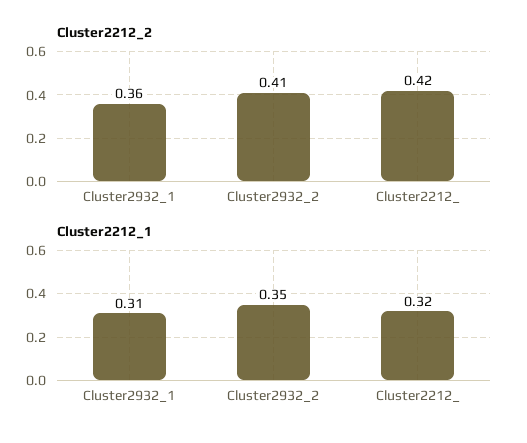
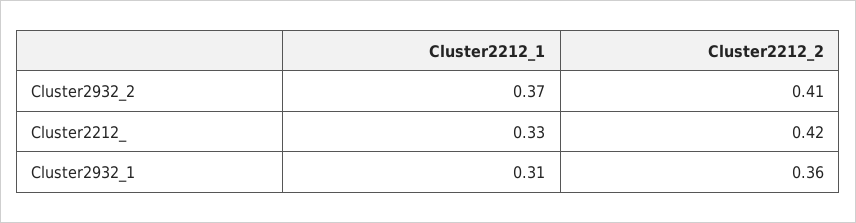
  {
    "Cluster2212_2": {
      "Cluster2932_1": 0.36,
      "Cluster2932_2": 0.41,
      "Cluster2212_": 0.42
    },
    "Cluster2212_1": {
      "Cluster2932_1": 0.31,
-     "Cluster2932_2": 0.35,
+     "Cluster2932_2": 0.37,
-     "Cluster2212_": 0.32
+     "Cluster2212_": 0.33
    }
  }

